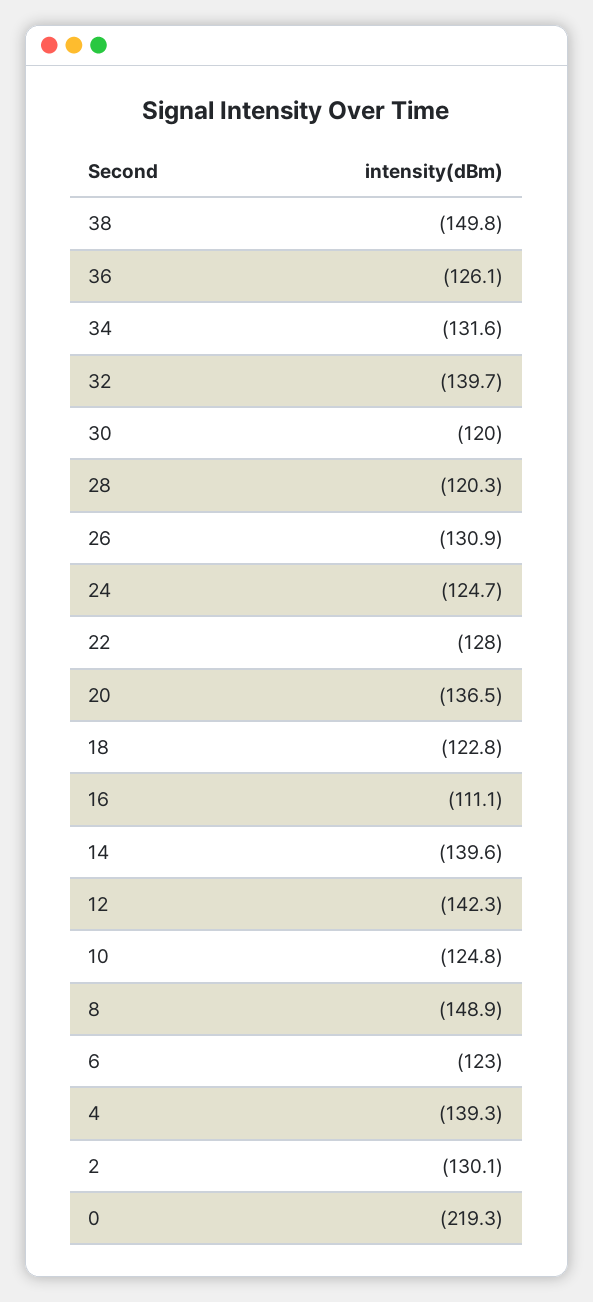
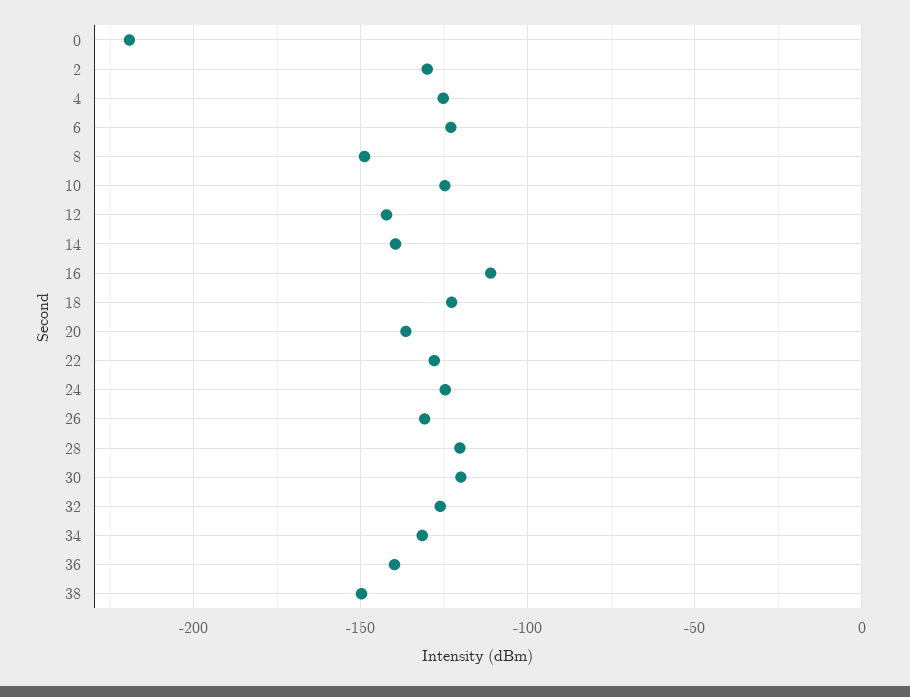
  {
    "38": -149.8,
-   "36": -126.1,
+   "36": -140,
    "34": -131.6,
-   "32": -139.7,
+   "32": -125,
    "30": -120,
    "28": -120.3,
    "26": -130.9,
    "24": -124.7,
    "22": -128,
    "20": -136.5,
    "18": -122.8,
    "16": -111.1,
    "14": -139.6,
    "12": -142.3,
    "10": -124.8,
    "8": -148.9,
    "6": -123,
-   "4": -139.3,
+   "4": -125,
    "2": -130.1,
    "0": -219.3
  }

